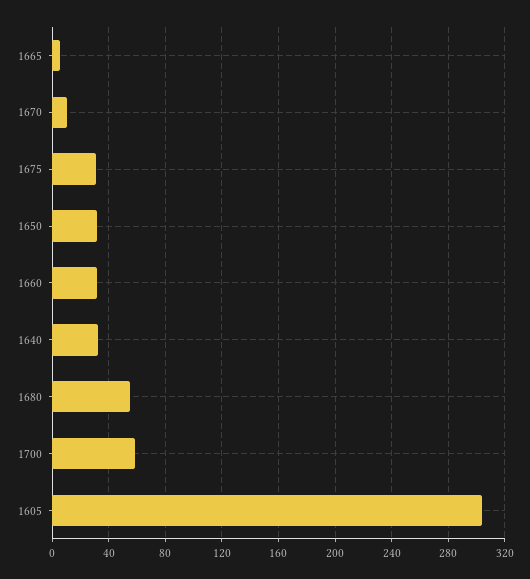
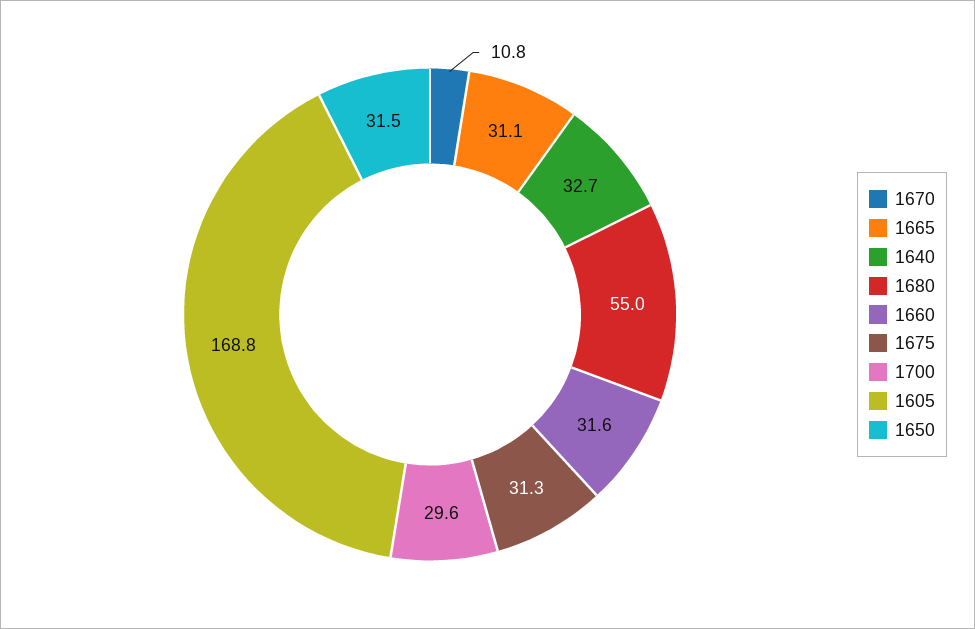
  {
-   "1665": 5,
+   "1665": 31.1,
    "1670": 10.8,
    "1675": 31.3,
    "1650": 31.5,
    "1660": 31.6,
    "1640": 32.7,
    "1680": 55,
-   "1700": 60,
+   "1700": 29.6,
-   "1605": 305
+   "1605": 168.8
  }

